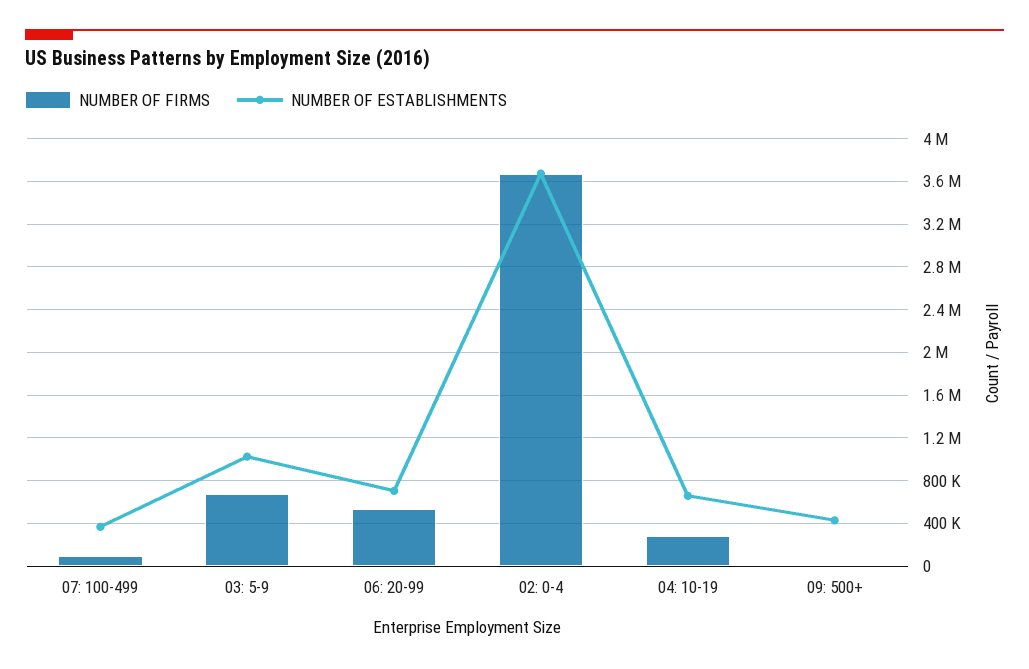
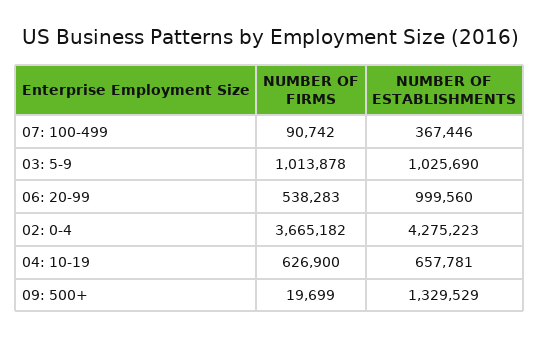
  {
    "NUMBER OF FIRMS": {
      "07: 100-499": 90742,
-     "03: 5-9": 700000,
+     "03: 5-9": 1013878,
      "06: 20-99": 538283,
      "02: 0-4": 3665182,
-     "04: 10-19": 300000,
+     "04: 10-19": 626900,
      "09: 500+": 19699
    },
    "NUMBER OF ESTABLISHMENTS": {
      "07: 100-499": 367446,
      "03: 5-9": 1025690,
-     "06: 20-99": 700000,
+     "06: 20-99": 999560,
-     "02: 0-4": 3700000,
+     "02: 0-4": 4275223,
      "04: 10-19": 657781,
-     "09: 500+": 400000
+     "09: 500+": 1329529
    }
  }

